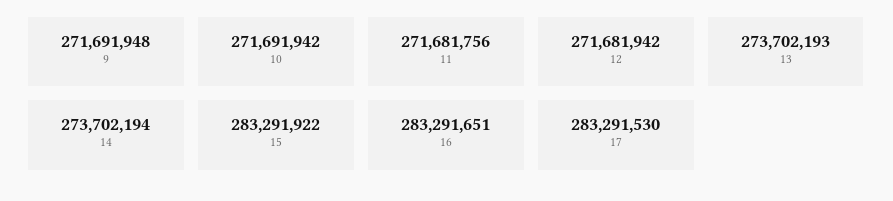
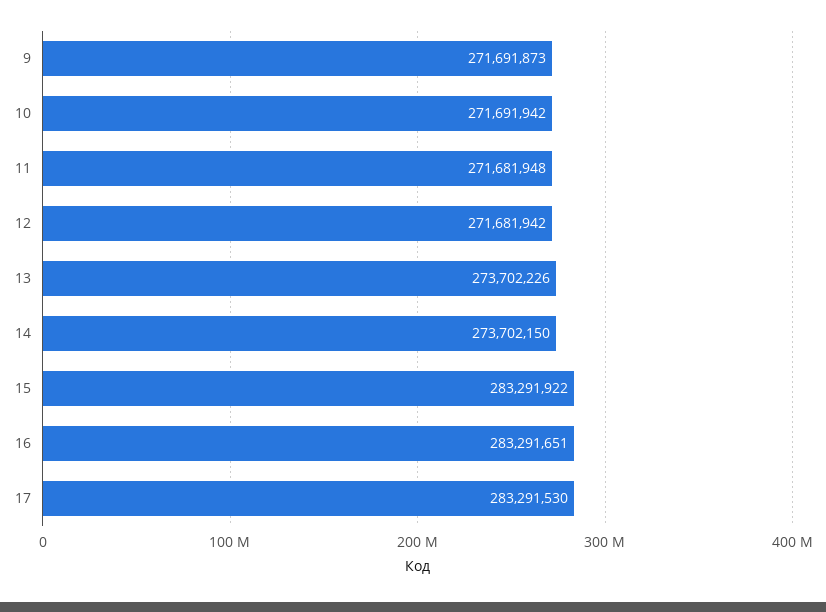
  {
-   "9": 271691948,
+   "9": 271691873,
    "10": 271691942,
-   "11": 271681756,
+   "11": 271681948,
    "12": 271681942,
-   "13": 273702193,
+   "13": 273702226,
-   "14": 273702194,
+   "14": 273702150,
    "15": 283291922,
    "16": 283291651,
    "17": 283291530
  }

